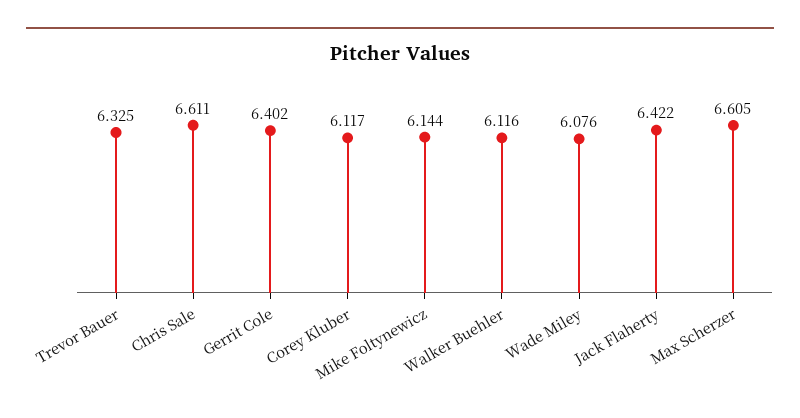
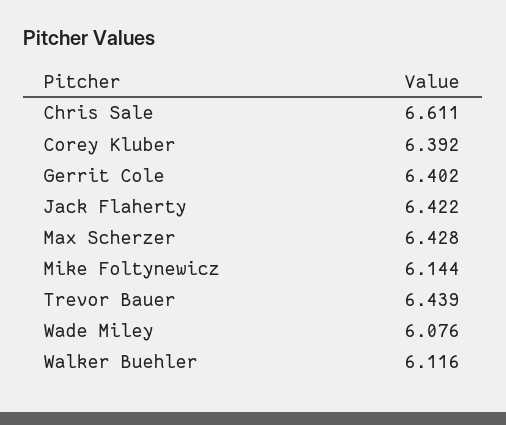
  {
-   "Trevor Bauer": 6.325,
+   "Trevor Bauer": 6.439,
    "Chris Sale": 6.611,
    "Gerrit Cole": 6.402,
-   "Corey Kluber": 6.117,
+   "Corey Kluber": 6.392,
    "Mike Foltynewicz": 6.144,
    "Walker Buehler": 6.116,
    "Wade Miley": 6.076,
    "Jack Flaherty": 6.422,
-   "Max Scherzer": 6.605
+   "Max Scherzer": 6.428
  }

